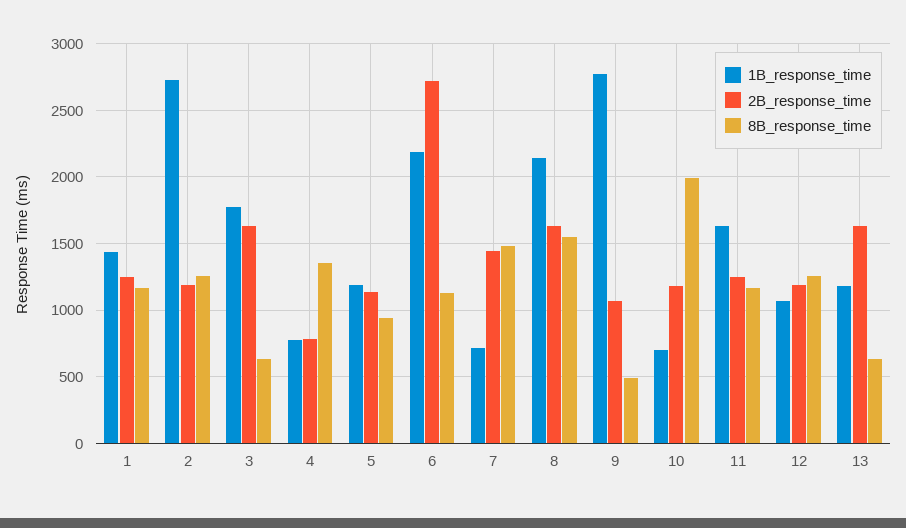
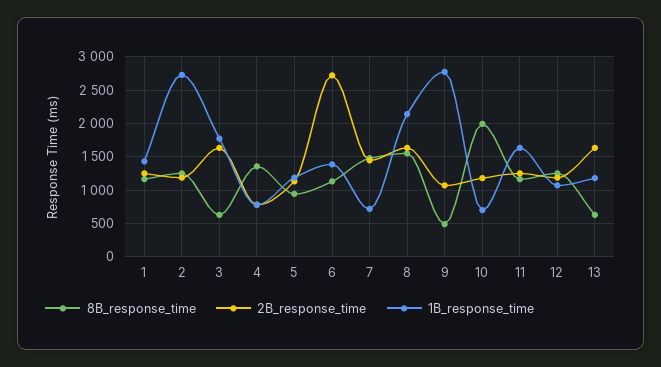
  {
    "1B_response_time": {
      "1": 1450,
      "2": 2750,
      "3": 1750,
      "4": 800,
      "5": 1200,
-     "6": 2200,
+     "6": 1400,
      "7": 700,
      "8": 2150,
      "9": 2800,
      "10": 700,
      "11": 1650,
      "12": 1050,
      "13": 1200
    },
    "2B_response_time": {
      "1": 1250,
      "2": 1200,
      "3": 1650,
      "4": 800,
      "5": 1150,
      "6": 2700,
      "7": 1450,
      "8": 1650,
      "9": 1050,
      "10": 1200,
      "11": 1250,
      "12": 1200,
      "13": 1650
    },
    "8B_response_time": {
      "1": 1150,
      "2": 1250,
      "3": 650,
      "4": 1350,
      "5": 950,
      "6": 1150,
      "7": 1500,
      "8": 1550,
      "9": 500,
      "10": 2000,
      "11": 1150,
      "12": 1250,
      "13": 650
    }
  }

